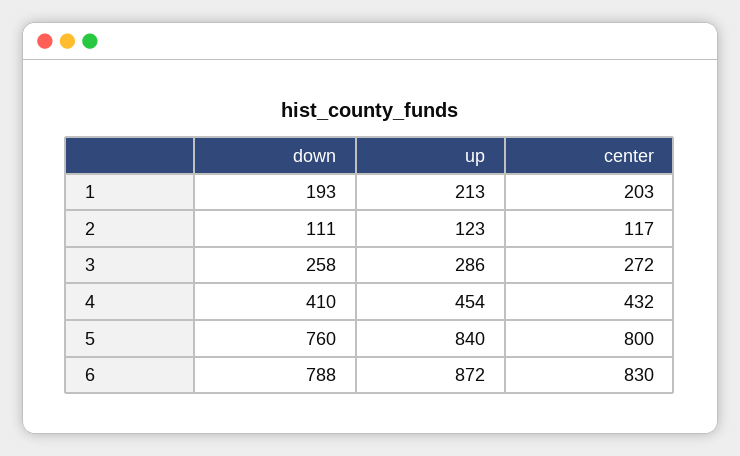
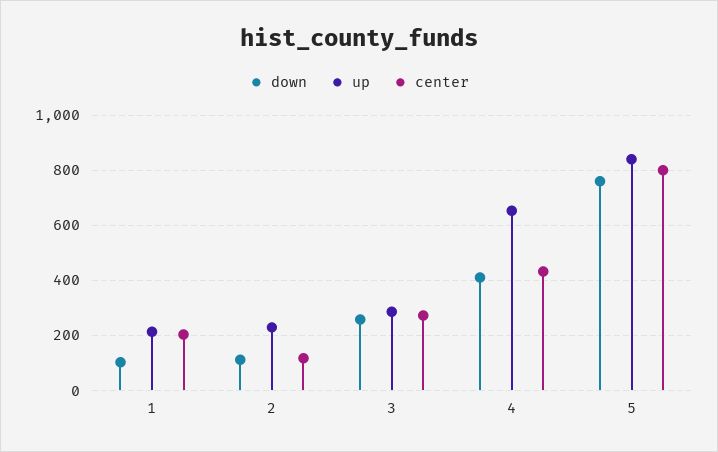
  {
    "down": {
-     "1": 193,
+     "1": 100,
      "2": 111,
      "3": 258,
      "4": 410,
-     "5": 760,
+     "5": 760
-     "6": 788
    },
    "up": {
      "1": 213,
-     "2": 123,
+     "2": 225,
      "3": 286,
-     "4": 454,
+     "4": 650,
-     "5": 840,
+     "5": 840
-     "6": 872
    },
    "center": {
      "1": 203,
      "2": 117,
      "3": 272,
      "4": 432,
-     "5": 800,
+     "5": 800
-     "6": 830
    }
  }

